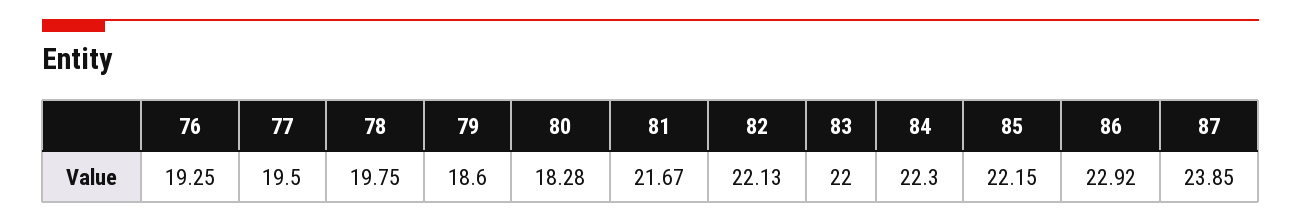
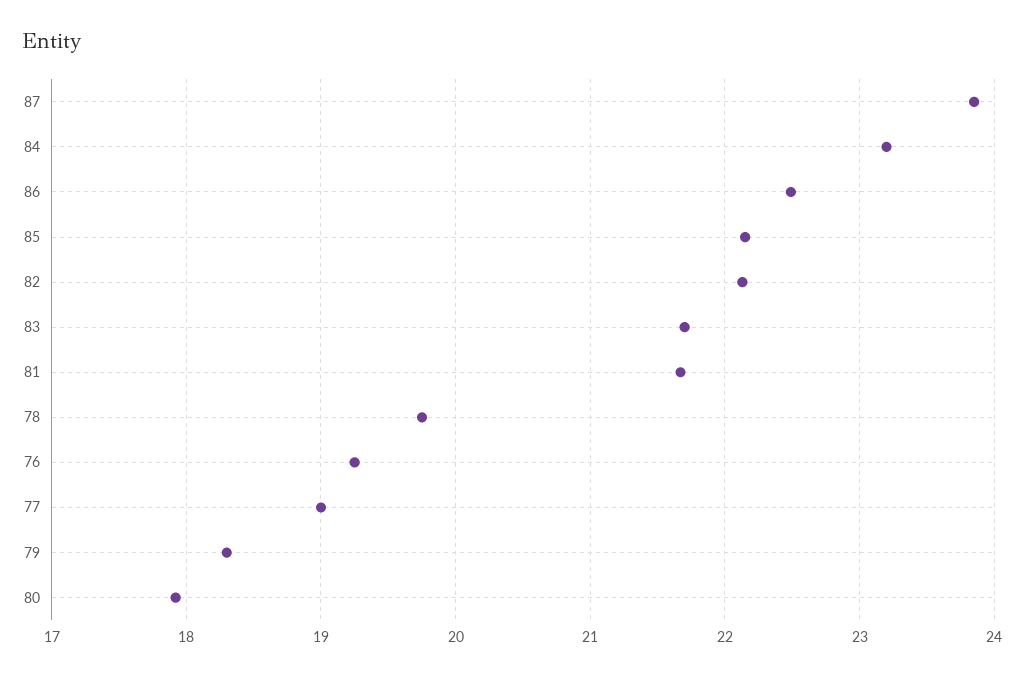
  {
    "76": 19.25,
-   "77": 19.5,
+   "77": 19,
    "78": 19.75,
-   "79": 18.6,
+   "79": 18.3,
-   "80": 18.28,
+   "80": 17.9,
    "81": 21.67,
    "82": 22.13,
-   "83": 22,
+   "83": 21.7,
-   "84": 22.3,
+   "84": 23.2,
    "85": 22.15,
-   "86": 22.92,
+   "86": 22.5,
    "87": 23.85
  }

